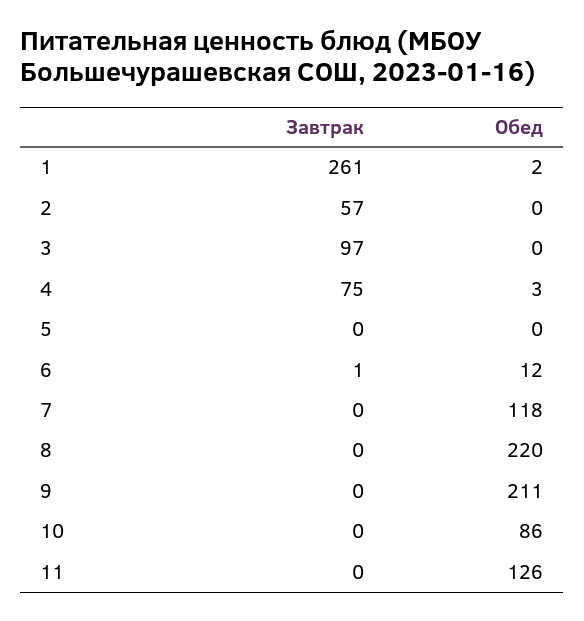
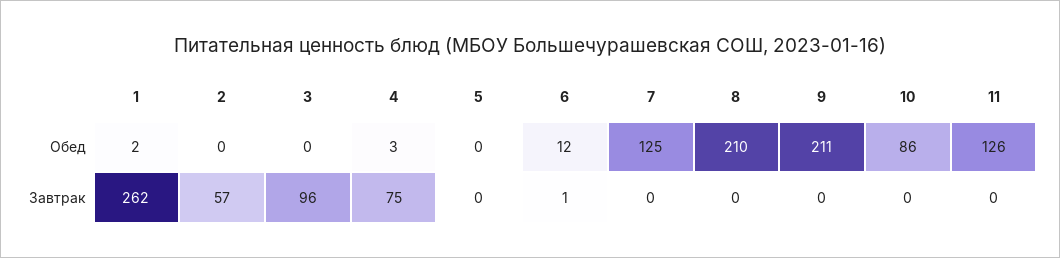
  {
    "Завтрак": {
-     "1": 261,
+     "1": 262,
      "2": 57,
-     "3": 97,
+     "3": 96,
      "4": 75,
      "5": 0,
      "6": 1,
      "7": 0,
      "8": 0,
      "9": 0,
      "10": 0,
      "11": 0
    },
    "Обед": {
      "1": 2,
      "2": 0,
      "3": 0,
      "4": 3,
      "5": 0,
      "6": 12,
-     "7": 118,
+     "7": 125,
-     "8": 220,
+     "8": 210,
      "9": 211,
      "10": 86,
      "11": 126
    }
  }

